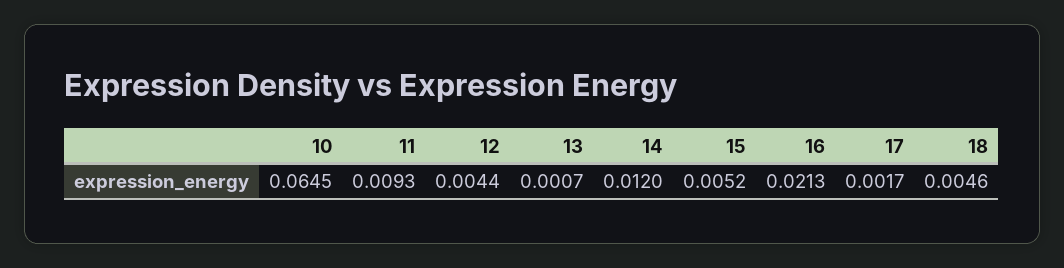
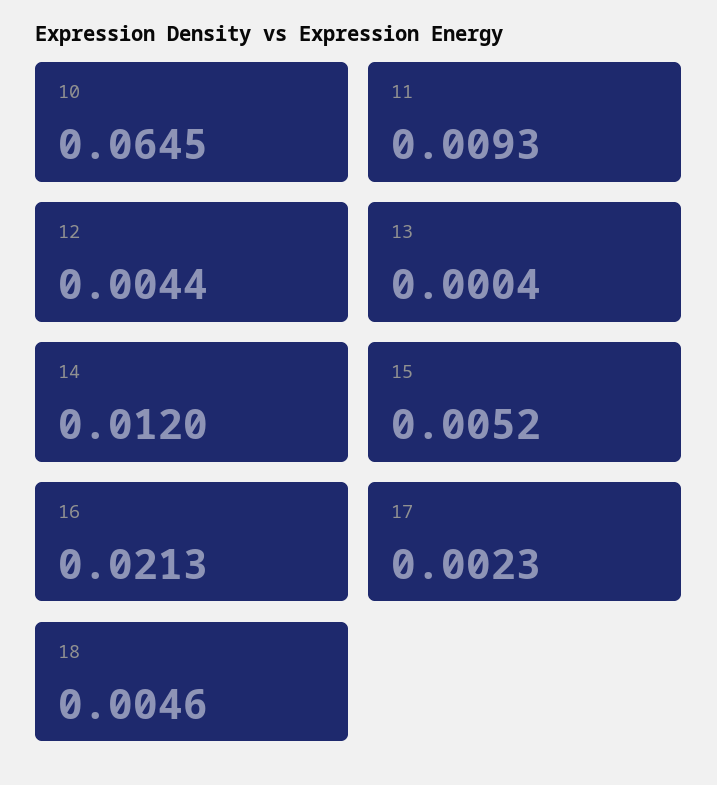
  {
    "10": 0.0645,
    "11": 0.0093,
    "12": 0.0044,
-   "13": 0.0007,
+   "13": 0.0004,
    "14": 0.012,
    "15": 0.0052,
    "16": 0.0213,
-   "17": 0.0017,
+   "17": 0.0023,
    "18": 0.0046
  }

